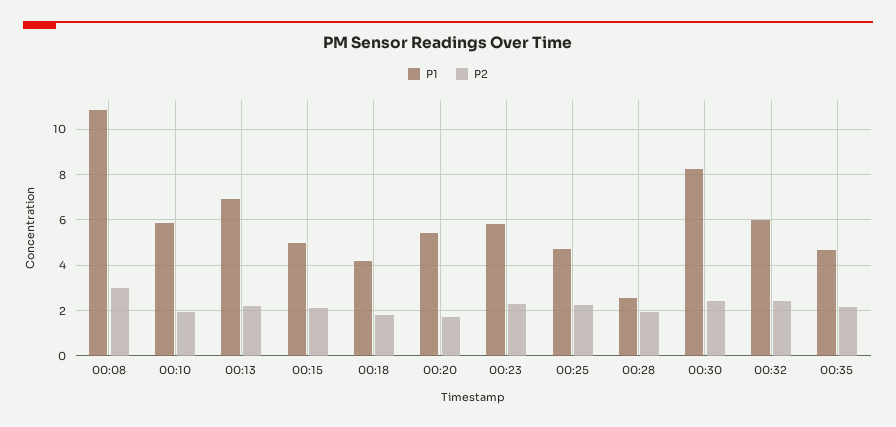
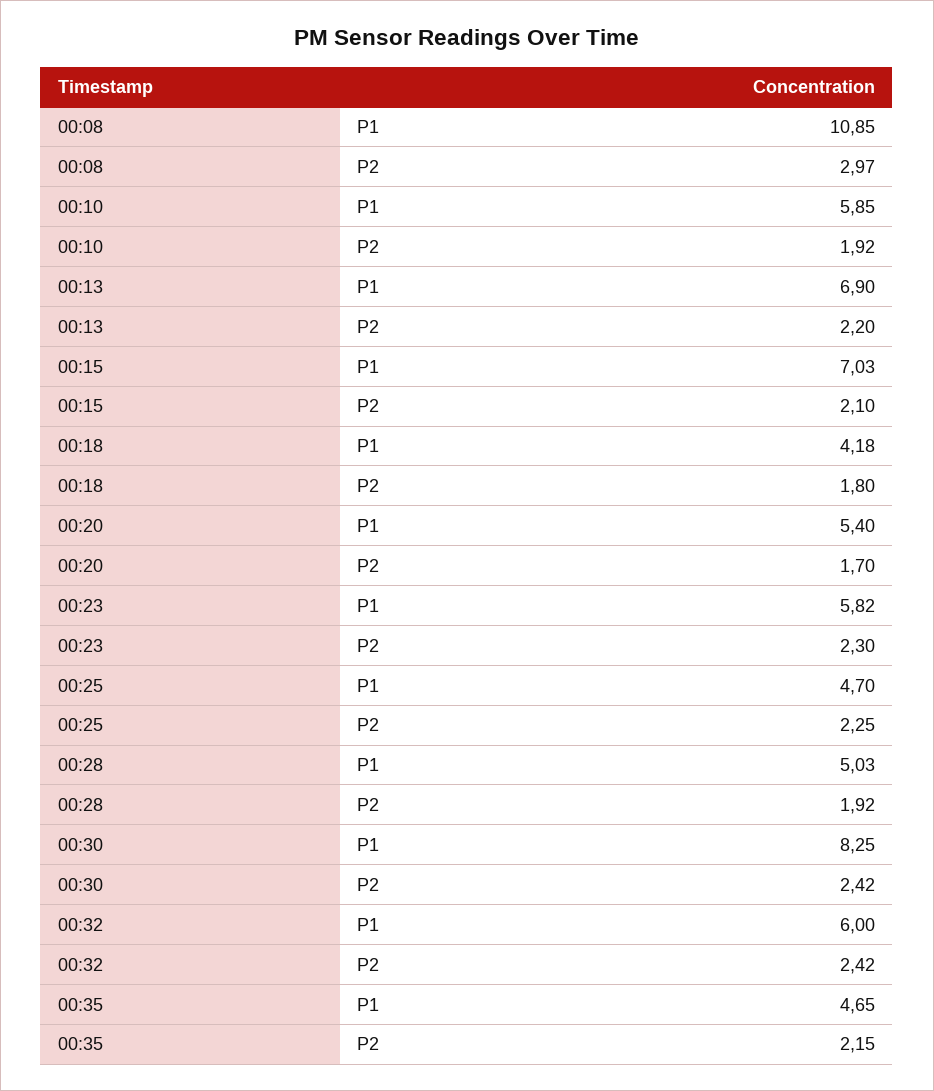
  {
    "P1": {
      "00:08": 10.85,
      "00:10": 5.85,
      "00:13": 6.9,
-     "00:15": 5,
+     "00:15": 7.03,
      "00:18": 4.18,
      "00:20": 5.4,
      "00:23": 5.82,
      "00:25": 4.7,
-     "00:28": 2.5,
+     "00:28": 5.03,
      "00:30": 8.25,
      "00:32": 6,
      "00:35": 4.65
    },
    "P2": {
      "00:08": 2.97,
      "00:10": 1.92,
      "00:13": 2.2,
      "00:15": 2.1,
      "00:18": 1.8,
      "00:20": 1.7,
      "00:23": 2.3,
      "00:25": 2.25,
      "00:28": 1.92,
      "00:30": 2.42,
      "00:32": 2.42,
      "00:35": 2.15
    }
  }

